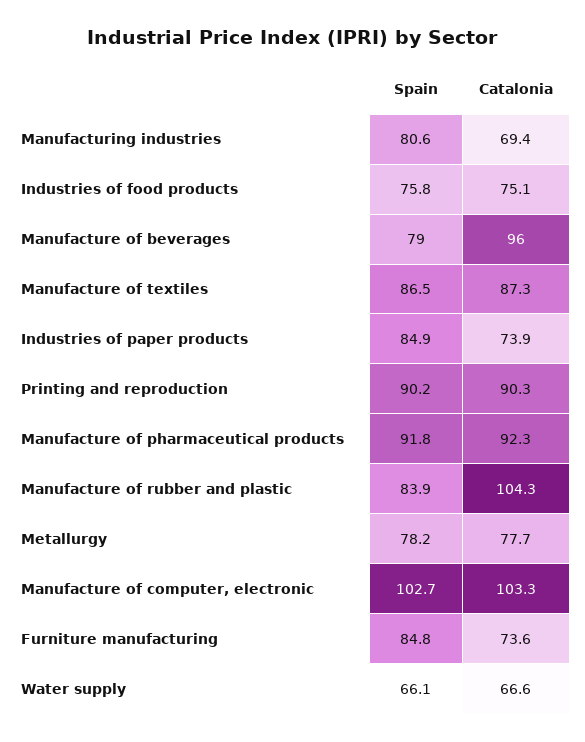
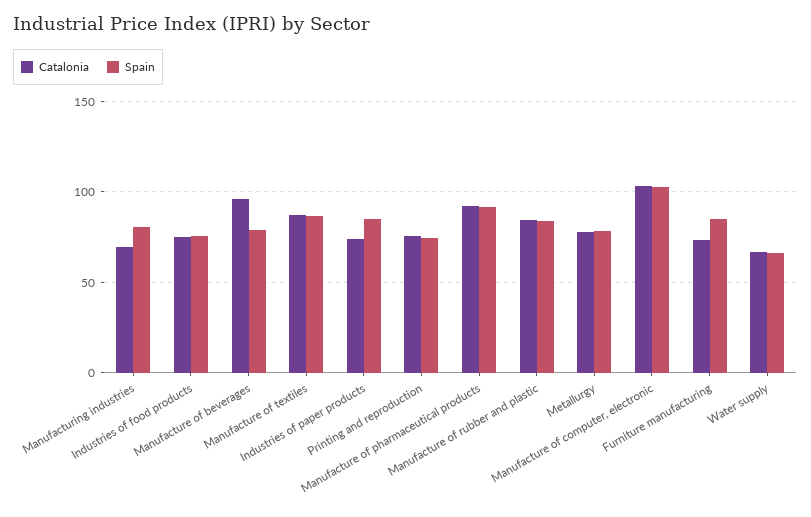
  {
    "Spain": {
      "Manufacturing industries": 80.6,
      "Industries of food products": 75.8,
      "Manufacture of beverages": 79,
      "Manufacture of textiles": 86.5,
      "Industries of paper products": 84.9,
-     "Printing and reproduction": 90.2,
+     "Printing and reproduction": 75,
      "Manufacture of pharmaceutical products": 91.8,
      "Manufacture of rubber and plastic": 83.9,
      "Metallurgy": 78.2,
      "Manufacture of computer, electronic": 102.7,
      "Furniture manufacturing": 84.8,
      "Water supply": 66.1
    },
    "Catalonia": {
      "Manufacturing industries": 69.4,
      "Industries of food products": 75.1,
      "Manufacture of beverages": 96,
      "Manufacture of textiles": 87.3,
      "Industries of paper products": 73.9,
-     "Printing and reproduction": 90.3,
+     "Printing and reproduction": 75,
      "Manufacture of pharmaceutical products": 92.3,
-     "Manufacture of rubber and plastic": 104.3,
+     "Manufacture of rubber and plastic": 85,
      "Metallurgy": 77.7,
      "Manufacture of computer, electronic": 103.3,
      "Furniture manufacturing": 73.6,
      "Water supply": 66.6
    }
  }

